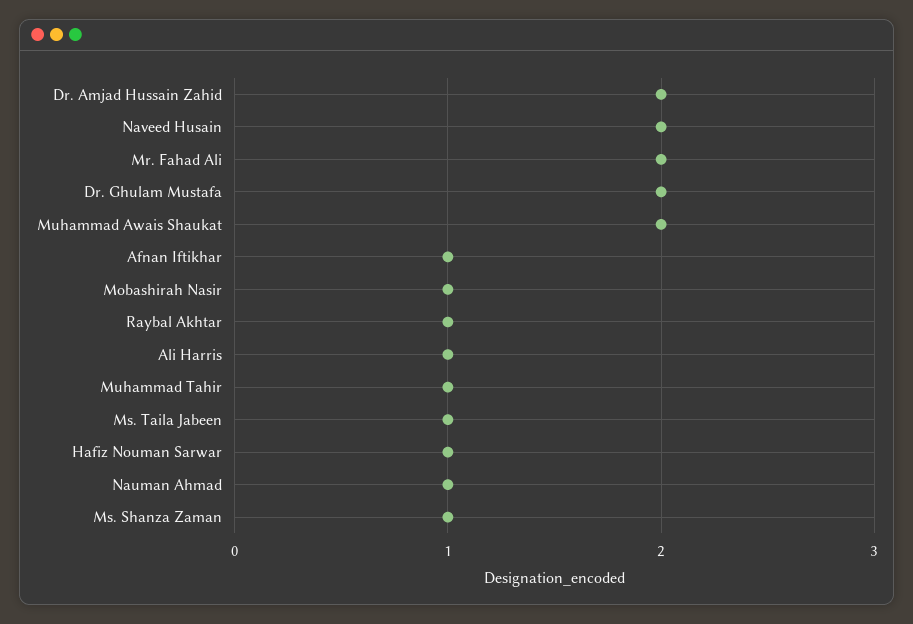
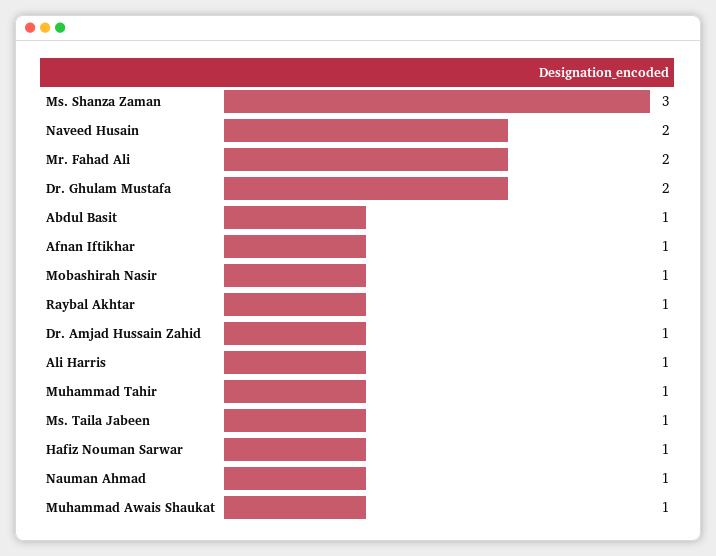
  {
-   "Dr. Amjad Hussain Zahid": 2,
+   "Dr. Amjad Hussain Zahid": 1,
    "Naveed Husain": 2,
    "Mr. Fahad Ali": 2,
    "Dr. Ghulam Mustafa": 2,
-   "Muhammad Awais Shaukat": 2,
+   "Muhammad Awais Shaukat": 1,
    "Afnan Iftikhar": 1,
    "Mobashirah Nasir": 1,
    "Raybal Akhtar": 1,
    "Ali Harris": 1,
    "Muhammad Tahir": 1,
    "Ms. Taila Jabeen": 1,
    "Hafiz Nouman Sarwar": 1,
    "Nauman Ahmad": 1,
-   "Ms. Shanza Zaman": 1
+   "Ms. Shanza Zaman": 3,
+   "Abdul Basit": 1
  }

